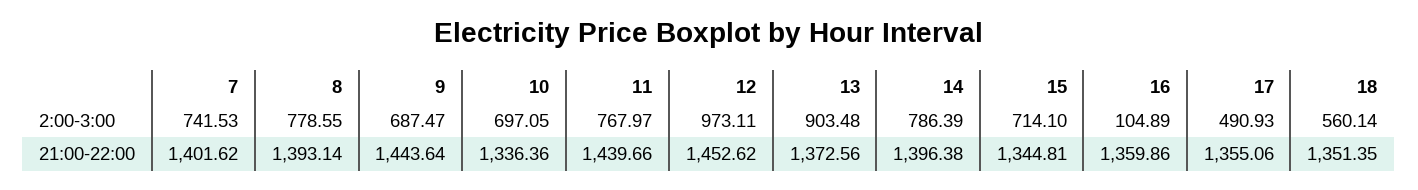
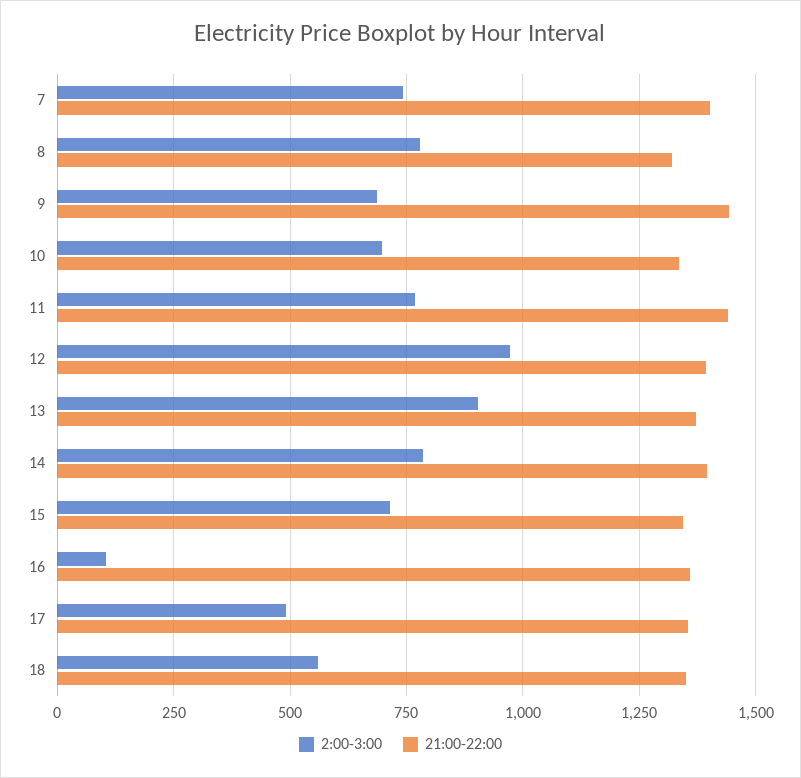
  {
    "2:00-3:00": {
      "7": 741.53,
      "8": 778.55,
      "9": 687.47,
      "10": 697.05,
      "11": 767.97,
      "12": 973.11,
      "13": 903.48,
      "14": 786.39,
      "15": 714.1,
      "16": 104.89,
      "17": 490.93,
      "18": 560.14
    },
    "21:00-22:00": {
      "7": 1401.62,
-     "8": 1393.14,
+     "8": 1325,
      "9": 1443.64,
      "10": 1336.36,
      "11": 1439.66,
-     "12": 1452.62,
+     "12": 1400,
      "13": 1372.56,
      "14": 1396.38,
      "15": 1344.81,
      "16": 1359.86,
      "17": 1355.06,
      "18": 1351.35
    }
  }

